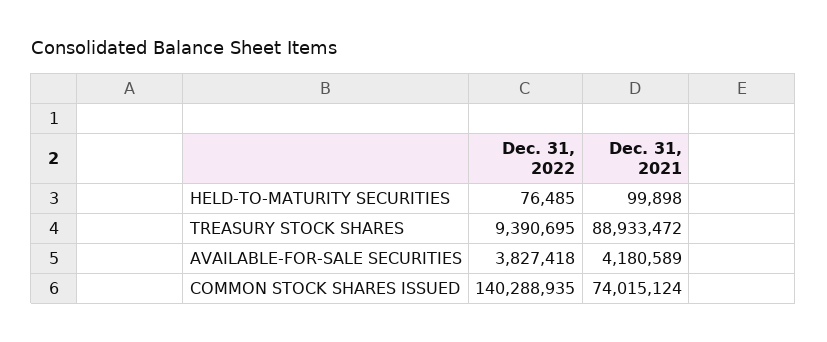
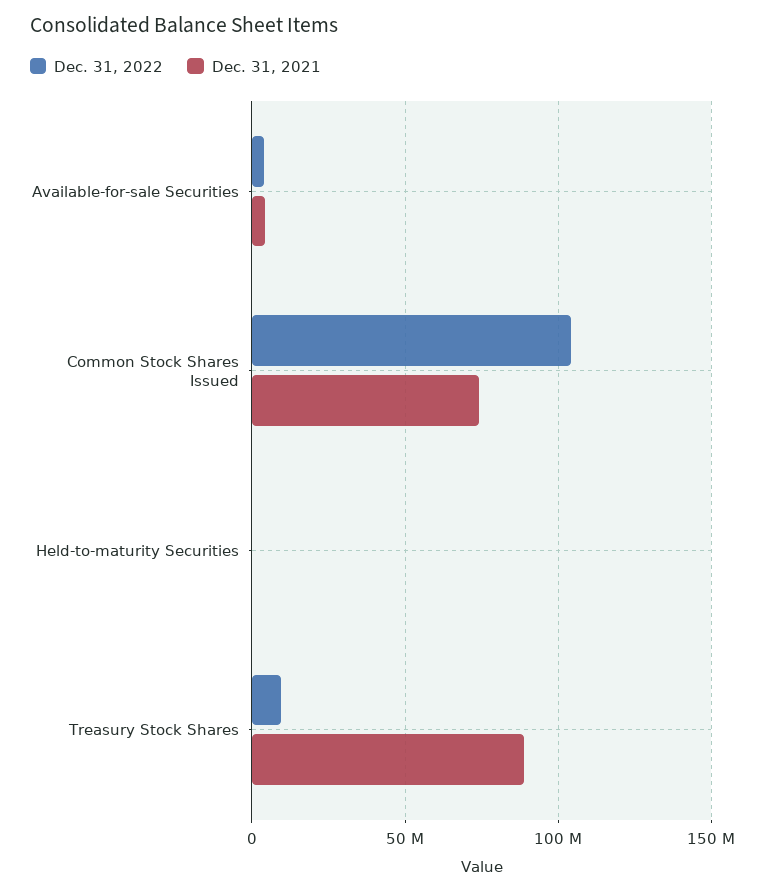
  {
    "Dec. 31, 2022": {
      "HELD-TO-MATURITY SECURITIES": 76485,
      "TREASURY STOCK SHARES": 9390695,
      "AVAILABLE-FOR-SALE SECURITIES": 3827418,
-     "COMMON STOCK SHARES ISSUED": 140288935
+     "COMMON STOCK SHARES ISSUED": 105000000
    },
    "Dec. 31, 2021": {
      "HELD-TO-MATURITY SECURITIES": 99898,
      "TREASURY STOCK SHARES": 88933472,
      "AVAILABLE-FOR-SALE SECURITIES": 4180589,
      "COMMON STOCK SHARES ISSUED": 74015124
    }
  }

